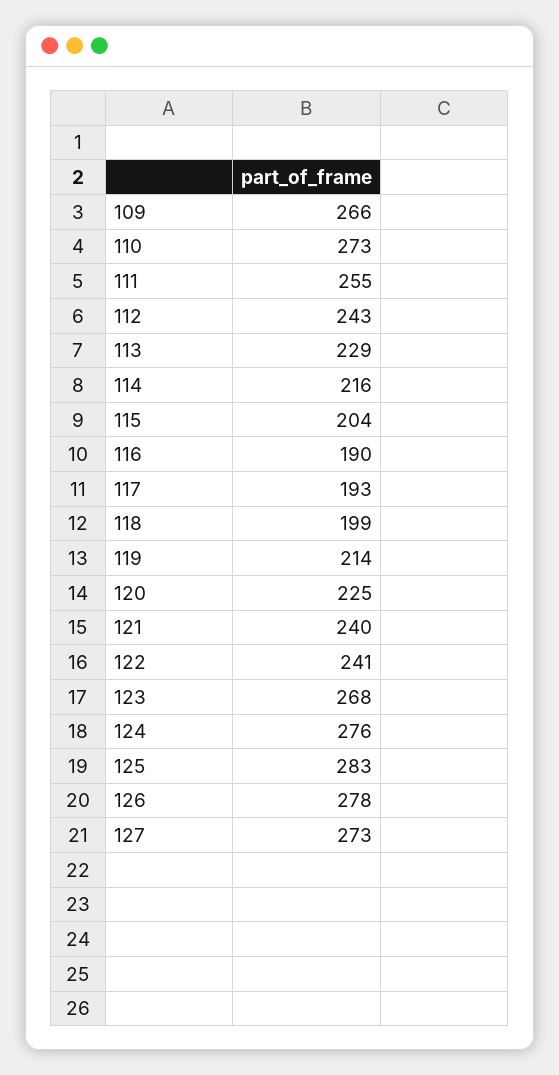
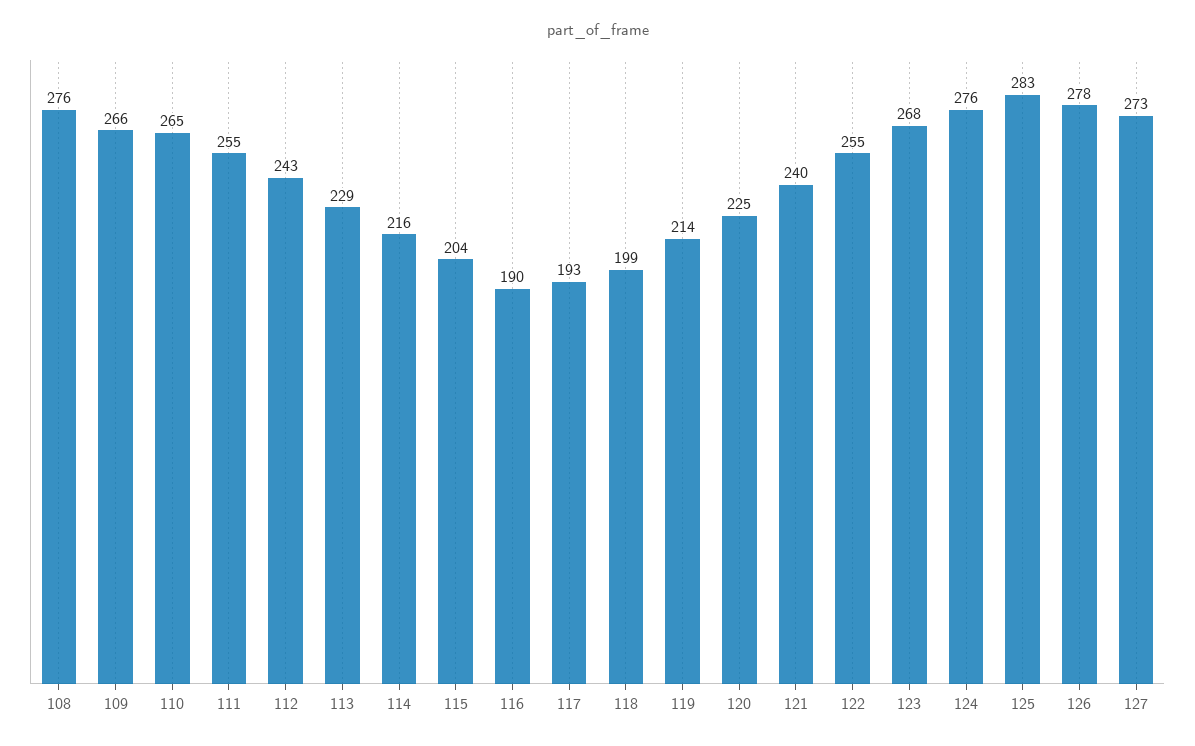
  {
    "109": 266,
-   "110": 273,
+   "110": 265,
    "111": 255,
    "112": 243,
    "113": 229,
    "114": 216,
    "115": 204,
    "116": 190,
    "117": 193,
    "118": 199,
    "119": 214,
    "120": 225,
    "121": 240,
-   "122": 241,
+   "122": 255,
    "123": 268,
    "124": 276,
    "125": 283,
    "126": 278,
-   "127": 273
+   "127": 273,
+   "108": 276
  }

